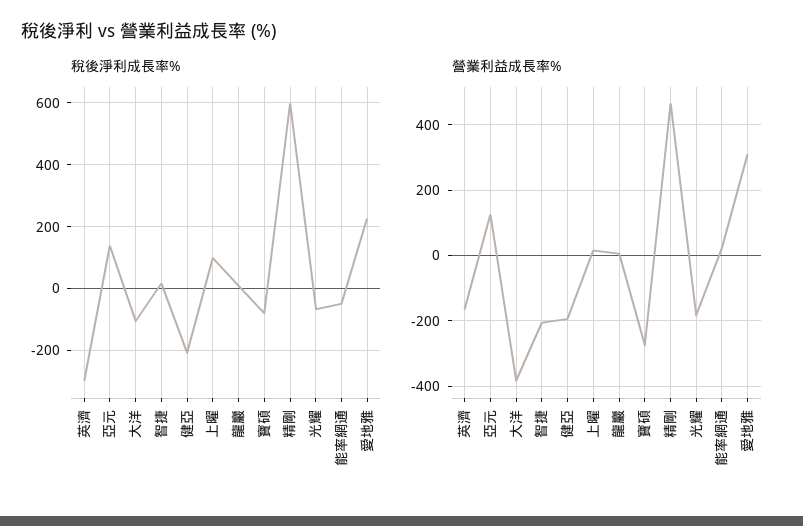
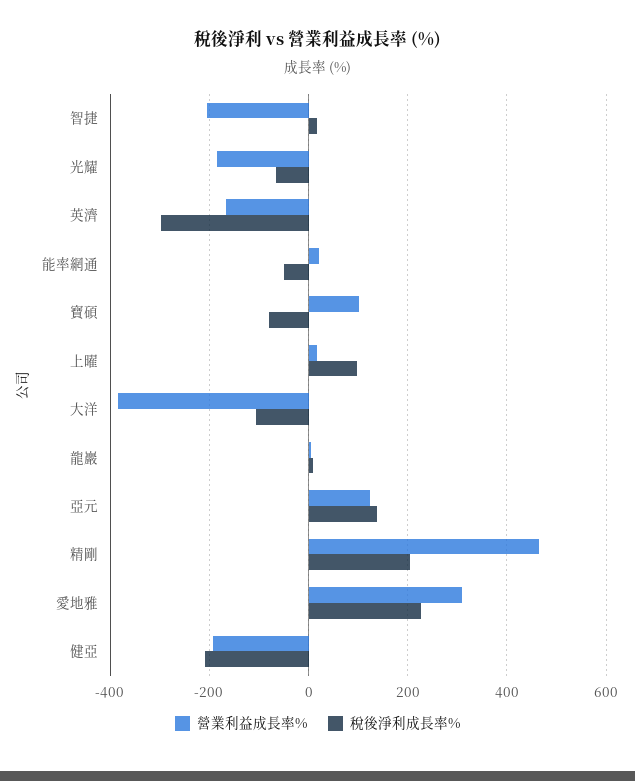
  {
    "稅後淨利成長率%": {
      "英濟": -300,
      "亞元": 140,
      "大洋": -100,
      "智捷": 20,
      "健亞": -200,
      "上曜": 100,
      "龍巖": 0,
      "寶碩": -80,
-     "精剛": 600,
+     "精剛": 200,
      "光耀": -60,
      "能率網通": -40,
      "愛地雅": 220
    },
    "營業利益成長率%": {
      "英濟": -160,
      "亞元": 120,
      "大洋": -380,
      "智捷": -200,
      "健亞": -200,
      "上曜": 20,
      "龍巖": 0,
-     "寶碩": -280,
+     "寶碩": 100,
      "精剛": 460,
      "光耀": -180,
      "能率網通": 20,
      "愛地雅": 320
    }
  }

